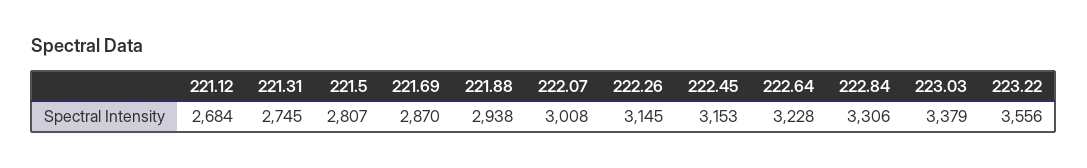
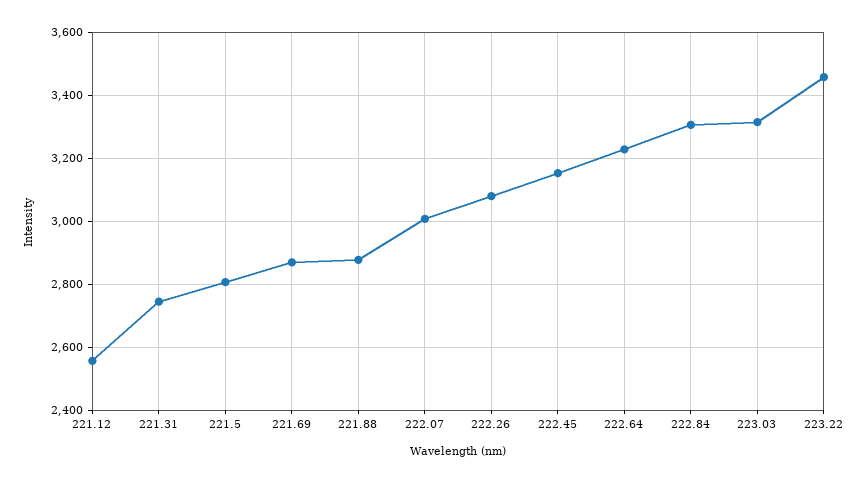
  {
-   "221.12": 2684,
+   "221.12": 2560,
    "221.31": 2745,
    "221.5": 2807,
    "221.69": 2870,
-   "221.88": 2938,
+   "221.88": 2880,
    "222.07": 3008,
-   "222.26": 3145,
+   "222.26": 3080,
    "222.45": 3153,
    "222.64": 3228,
    "222.84": 3306,
-   "223.03": 3379,
+   "223.03": 3320,
-   "223.22": 3556
+   "223.22": 3460
  }

